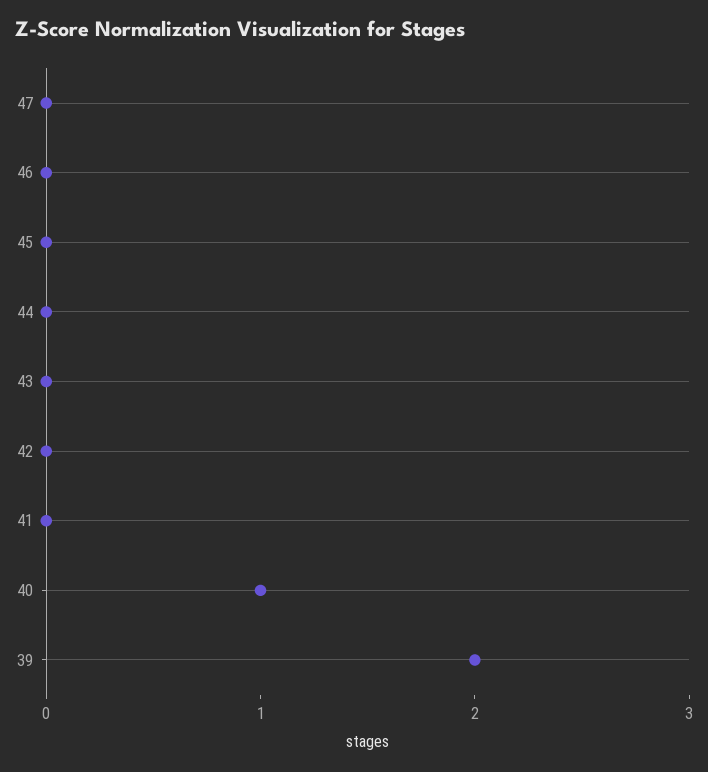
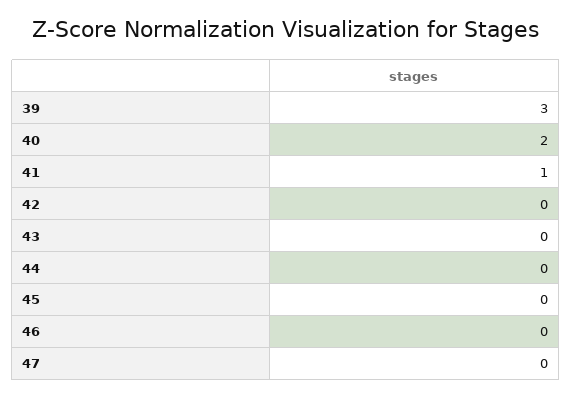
  {
    "47": 0,
    "46": 0,
    "45": 0,
    "44": 0,
    "43": 0,
    "42": 0,
-   "41": 0,
+   "41": 1,
-   "40": 1,
+   "40": 2,
-   "39": 2
+   "39": 3
  }

